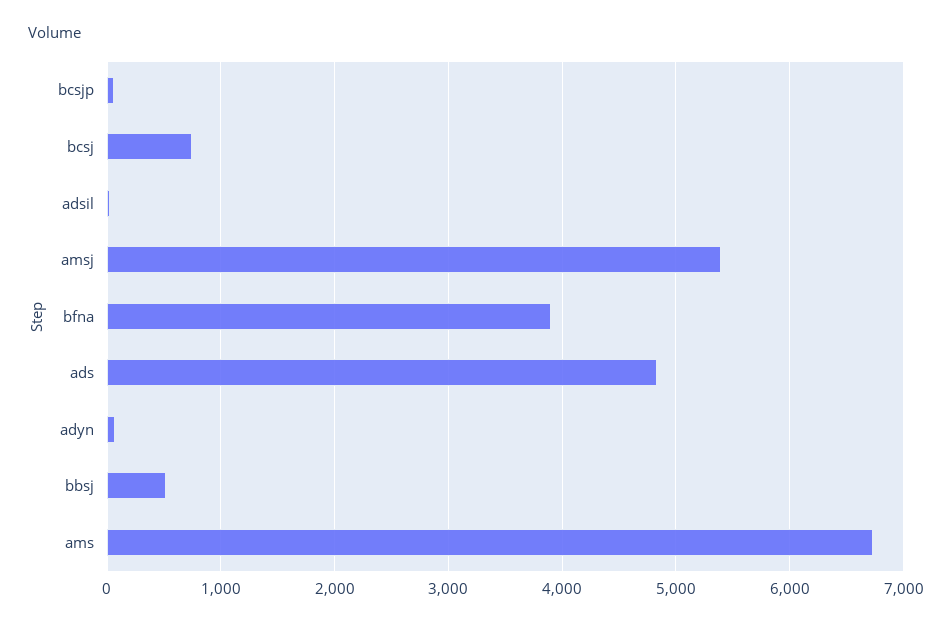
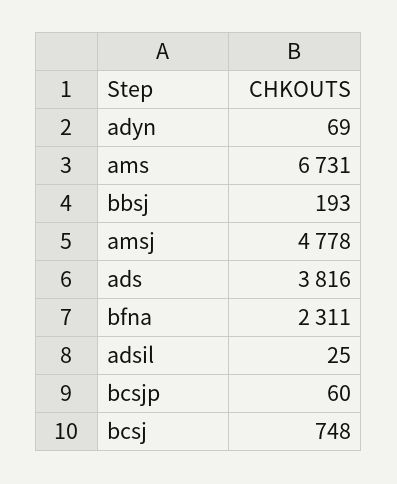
  {
    "bcsjp": 60,
    "bcsj": 748,
    "adsil": 25,
-   "amsj": 5400,
+   "amsj": 4778,
-   "bfna": 3900,
+   "bfna": 2311,
-   "ads": 4800,
+   "ads": 3816,
    "adyn": 69,
-   "bbsj": 500,
+   "bbsj": 193,
    "ams": 6731
  }

